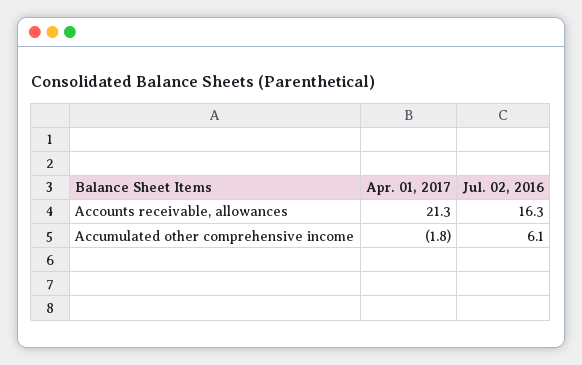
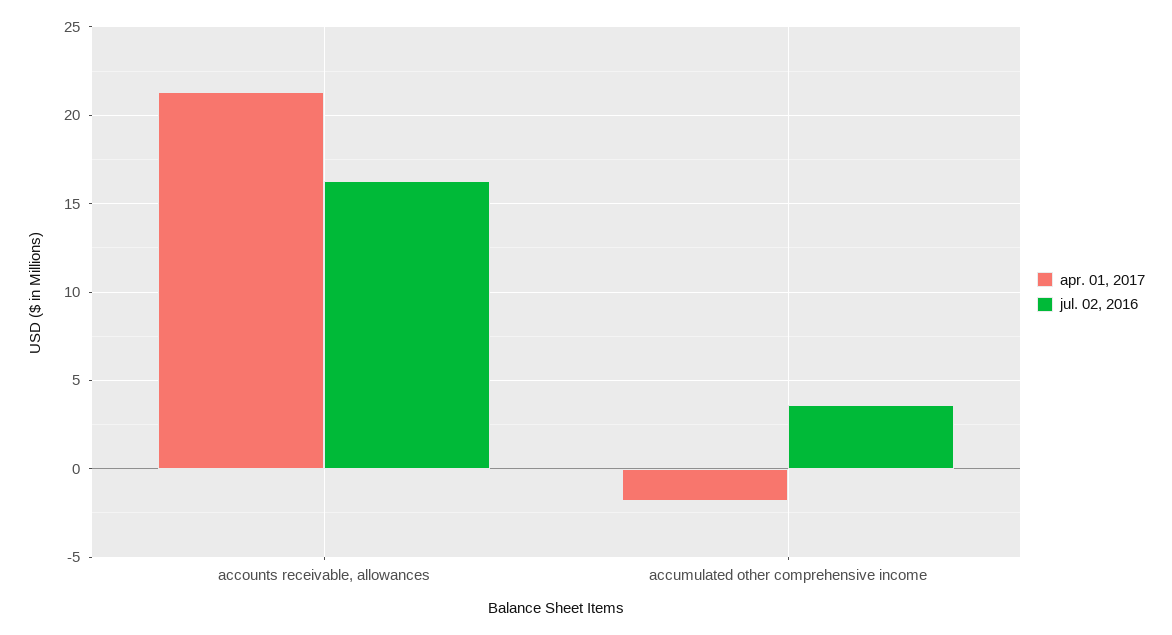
  {
    "Apr. 01, 2017": {
      "Accounts receivable, allowances": 21.3,
      "Accumulated other comprehensive income": -1.8
    },
    "Jul. 02, 2016": {
      "Accounts receivable, allowances": 16.3,
-     "Accumulated other comprehensive income": 6.1
+     "Accumulated other comprehensive income": 3.5
    }
  }

